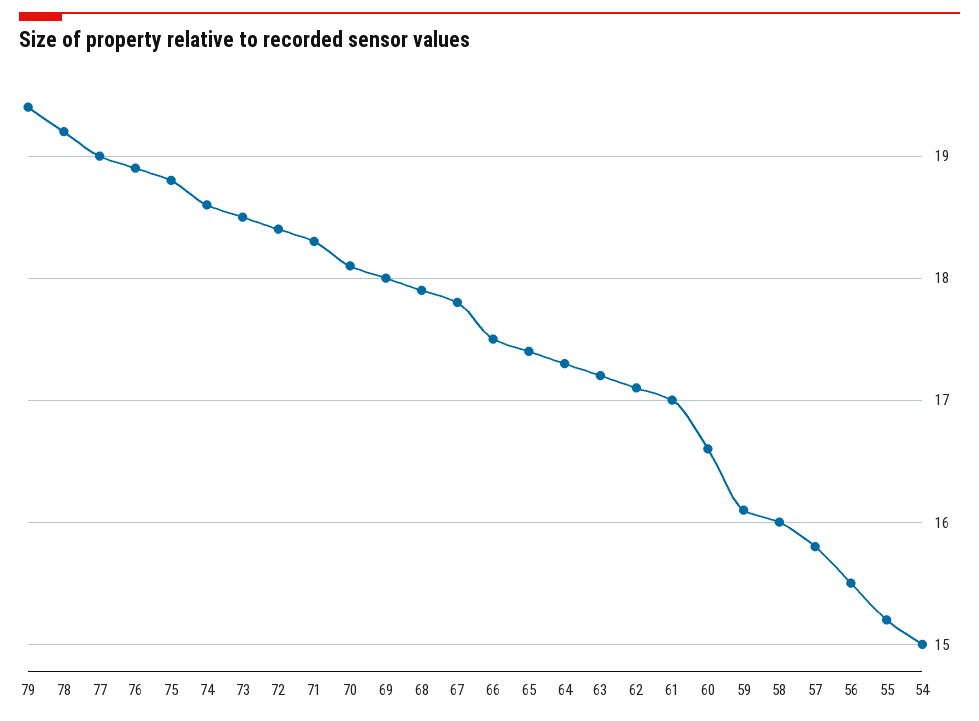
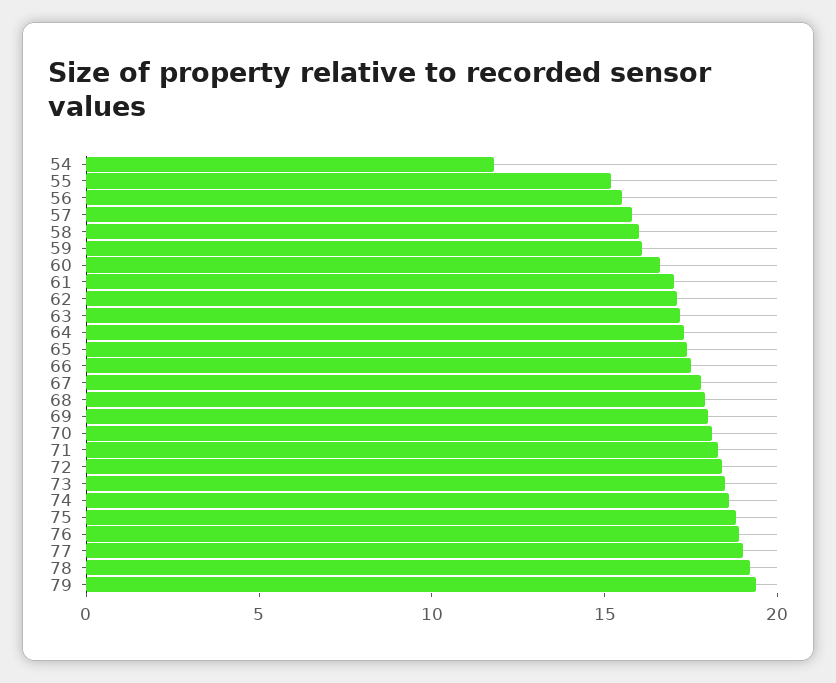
  {
    "79": 19.4,
    "78": 19.2,
    "77": 19,
    "76": 18.9,
    "75": 18.8,
    "74": 18.6,
    "73": 18.5,
    "72": 18.4,
    "71": 18.3,
    "70": 18.1,
    "69": 18,
    "68": 17.9,
    "67": 17.8,
    "66": 17.5,
    "65": 17.4,
    "64": 17.3,
    "63": 17.2,
    "62": 17.1,
    "61": 17,
    "60": 16.6,
    "59": 16.1,
    "58": 16,
    "57": 15.8,
    "56": 15.5,
    "55": 15.2,
-   "54": 15
+   "54": 12
  }

